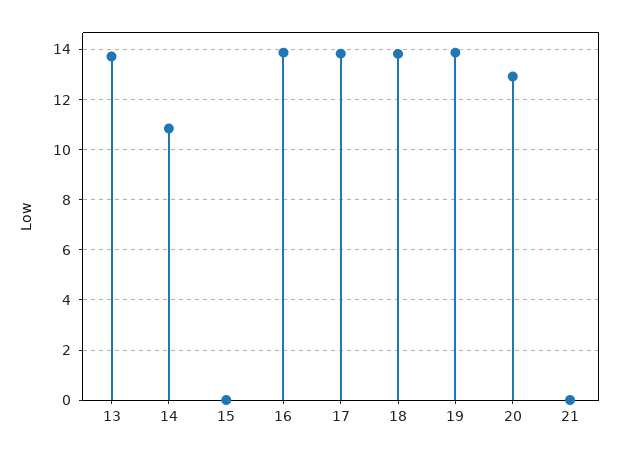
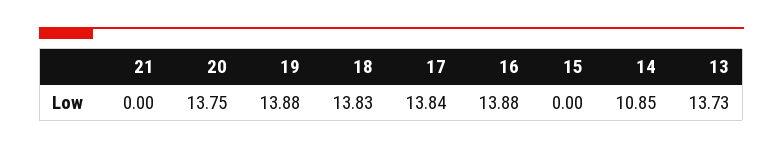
  {
    "13": 13.73,
    "14": 10.85,
    "15": 0,
    "16": 13.88,
    "17": 13.84,
    "18": 13.83,
    "19": 13.88,
-   "20": 13,
+   "20": 13.75,
    "21": 0
  }

